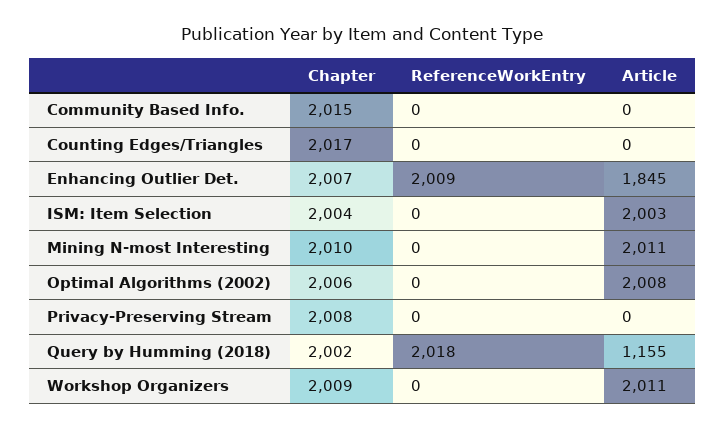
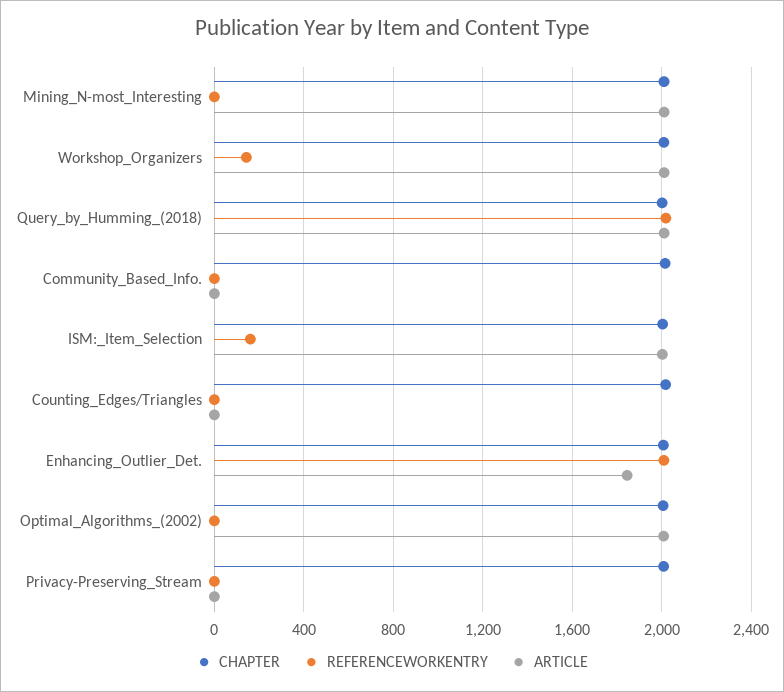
  {
    "Chapter": {
      "Community Based Info.": 2015,
      "Counting Edges/Triangles": 2017,
      "Enhancing Outlier Det.": 2007,
      "ISM: Item Selection": 2004,
      "Mining N-most Interesting": 2010,
      "Optimal Algorithms (2002)": 2006,
      "Privacy-Preserving Stream": 2008,
      "Query by Humming (2018)": 2002,
      "Workshop Organizers": 2009
    },
    "ReferenceWorkEntry": {
      "Community Based Info.": 0,
      "Counting Edges/Triangles": 0,
      "Enhancing Outlier Det.": 2009,
-     "ISM: Item Selection": 0,
+     "ISM: Item Selection": 150,
      "Mining N-most Interesting": 0,
      "Optimal Algorithms (2002)": 0,
      "Privacy-Preserving Stream": 0,
      "Query by Humming (2018)": 2018,
-     "Workshop Organizers": 0
+     "Workshop Organizers": 150
    },
    "Article": {
      "Community Based Info.": 0,
      "Counting Edges/Triangles": 0,
      "Enhancing Outlier Det.": 1845,
      "ISM: Item Selection": 2003,
      "Mining N-most Interesting": 2011,
      "Optimal Algorithms (2002)": 2008,
      "Privacy-Preserving Stream": 0,
-     "Query by Humming (2018)": 1155,
+     "Query by Humming (2018)": 2000,
      "Workshop Organizers": 2011
    }
  }

